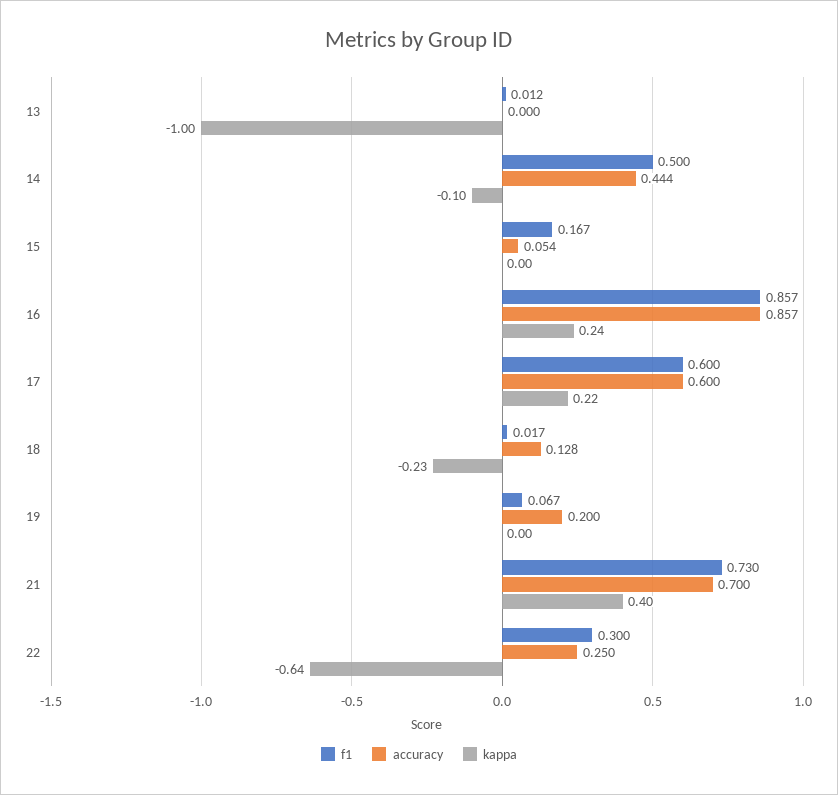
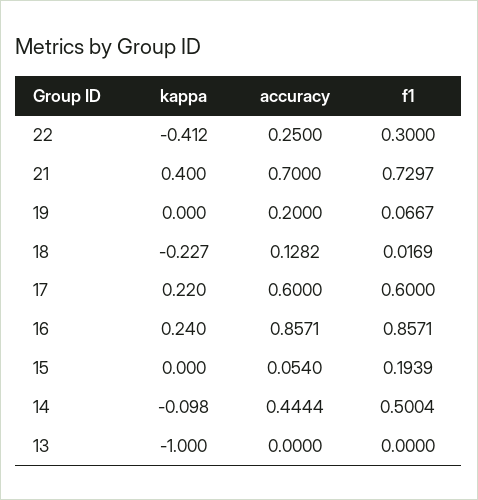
  {
    "f1": {
-     "13": 0.012,
+     "13": 0,
      "14": 0.5004,
-     "15": 0.167,
+     "15": 0.1939,
      "16": 0.8571,
      "17": 0.6,
      "18": 0.0169,
      "19": 0.0667,
      "21": 0.7297,
      "22": 0.3
    },
    "accuracy": {
      "13": 0,
      "14": 0.4444,
      "15": 0.054,
      "16": 0.8571,
      "17": 0.6,
      "18": 0.1282,
      "19": 0.2,
      "21": 0.7,
      "22": 0.25
    },
    "kappa": {
      "13": -1,
      "14": -0.098,
      "15": 0,
      "16": 0.24,
      "17": 0.22,
      "18": -0.227,
      "19": 0,
      "21": 0.4,
-     "22": -0.64
+     "22": -0.412
    }
  }

